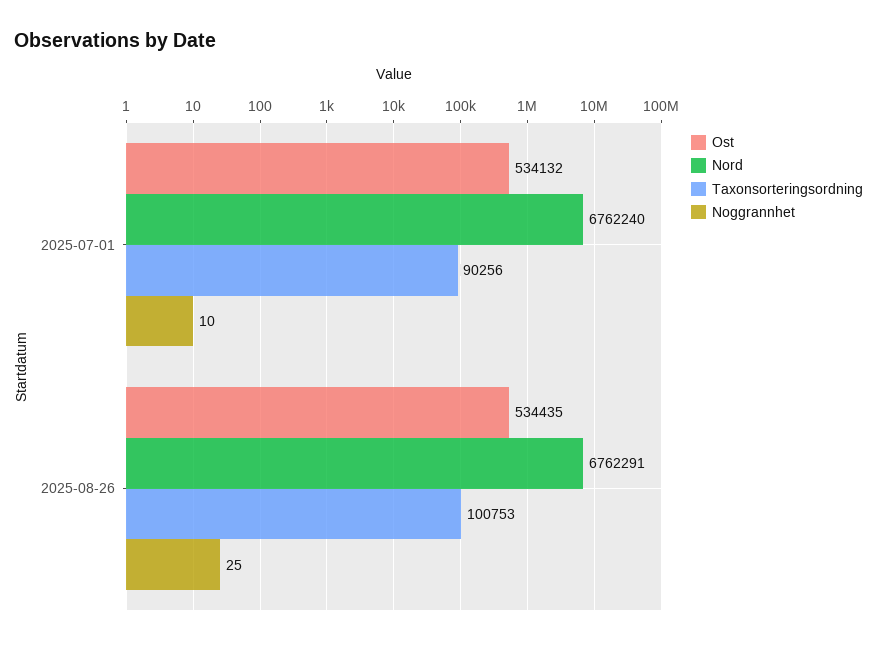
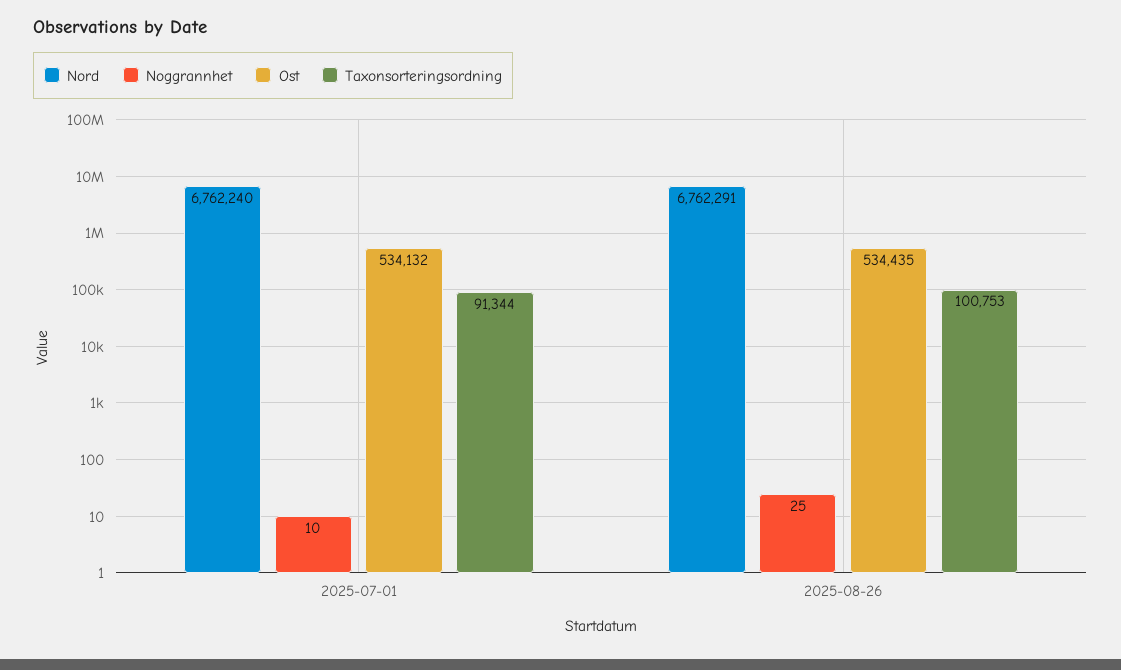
  {
    "Ost": {
      "2025-07-01": 534132,
      "2025-08-26": 534435
    },
    "Nord": {
      "2025-07-01": 6762240,
      "2025-08-26": 6762291
    },
    "Taxonsorteringsordning": {
-     "2025-07-01": 90256,
+     "2025-07-01": 91344,
      "2025-08-26": 100753
    },
    "Noggrannhet": {
      "2025-07-01": 10,
      "2025-08-26": 25
    }
  }

